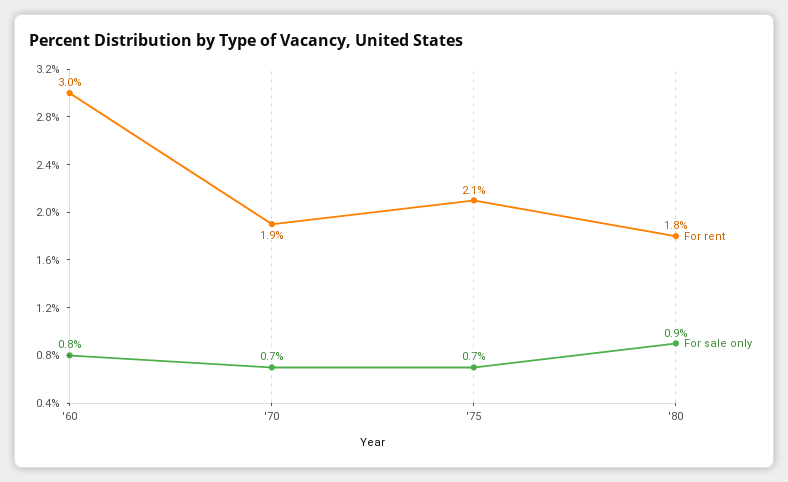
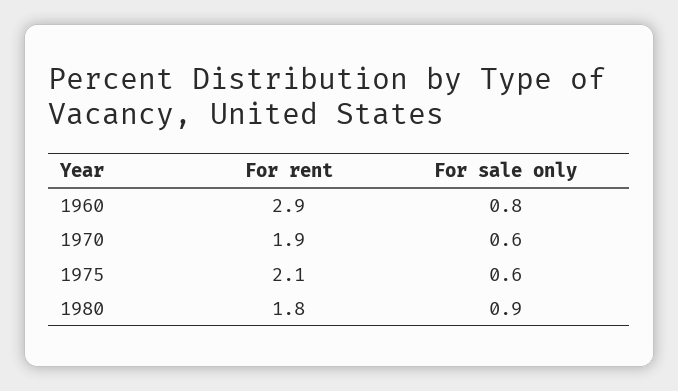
  {
    "For rent": {
-     "'60": 3,
+     "'60": 2.9,
      "'70": 1.9,
      "'75": 2.1,
      "'80": 1.8
    },
    "For sale only": {
      "'60": 0.8,
-     "'70": 0.7,
+     "'70": 0.6,
-     "'75": 0.7,
+     "'75": 0.6,
      "'80": 0.9
    }
  }

